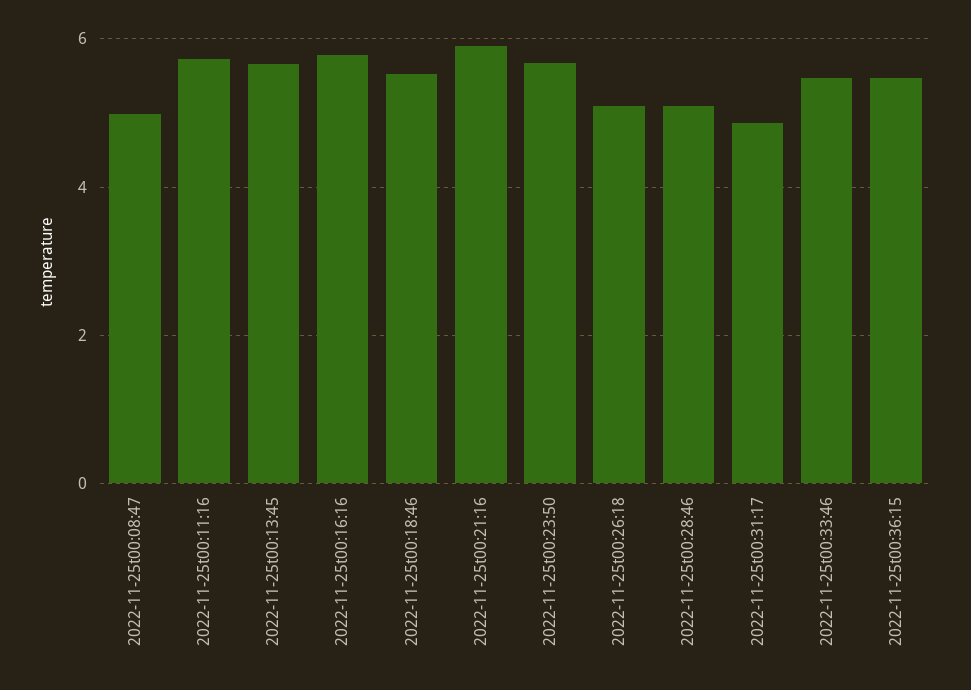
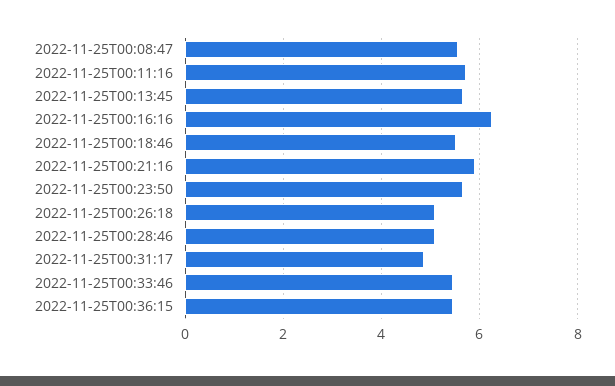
  {
-   "2022-11-25t00:08:47": 5,
+   "2022-11-25t00:08:47": 5.6,
    "2022-11-25t00:11:16": 5.8,
    "2022-11-25t00:13:45": 5.6,
-   "2022-11-25t00:16:16": 5.8,
+   "2022-11-25t00:16:16": 6.2,
    "2022-11-25t00:18:46": 5.6,
    "2022-11-25t00:21:16": 6,
    "2022-11-25t00:23:50": 5.6,
    "2022-11-25t00:26:18": 5.2,
    "2022-11-25t00:28:46": 5,
    "2022-11-25t00:31:17": 4.8,
    "2022-11-25t00:33:46": 5.4,
    "2022-11-25t00:36:15": 5.4
  }

